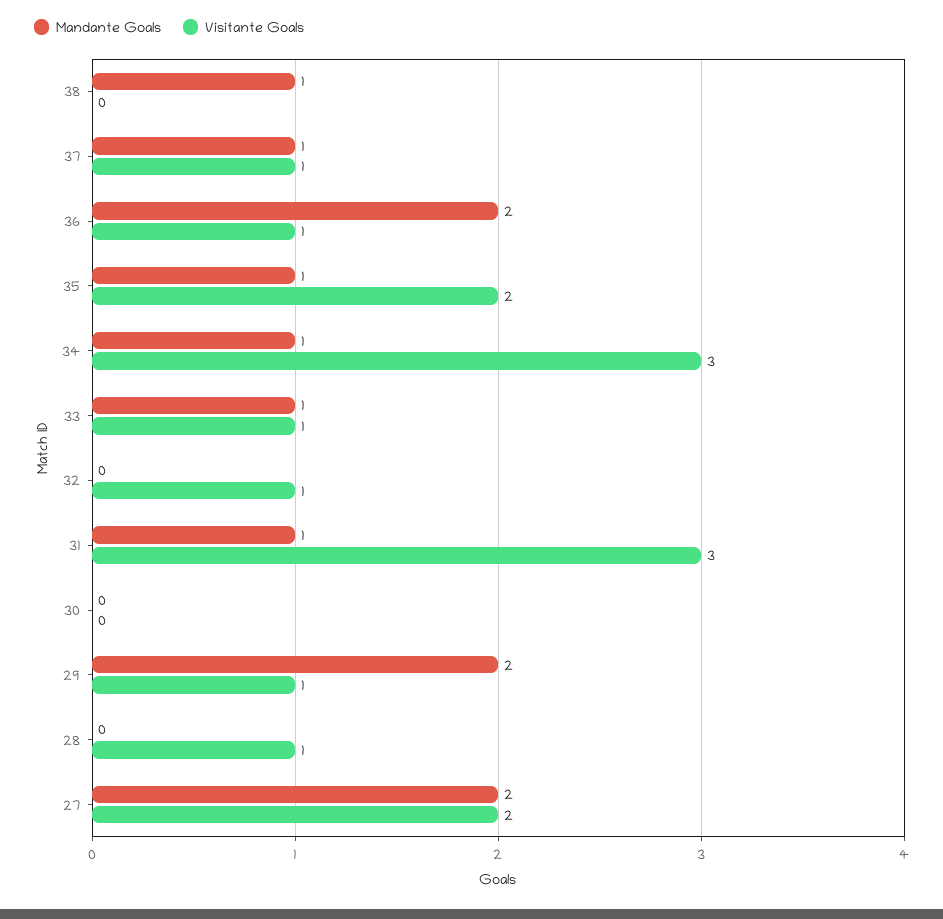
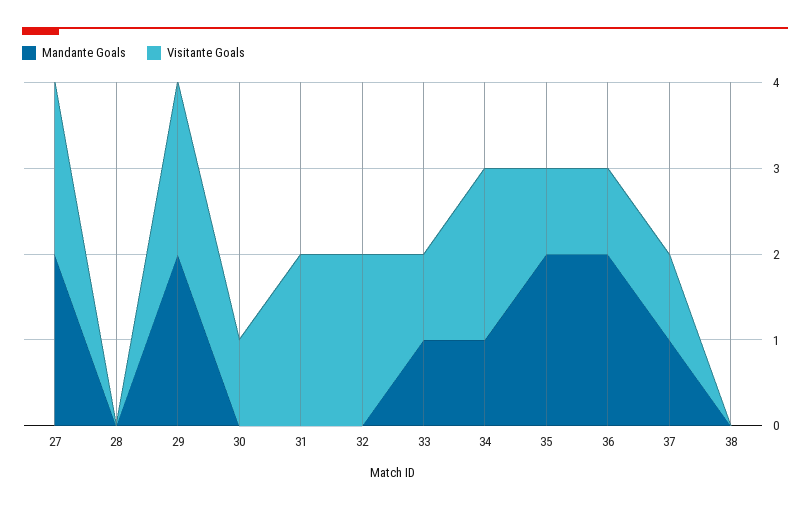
  {
    "Mandante Goals": {
-     "38": 1,
+     "38": 0,
      "37": 1,
      "36": 2,
-     "35": 1,
+     "35": 2,
      "34": 1,
      "33": 1,
      "32": 0,
-     "31": 1,
+     "31": 0,
      "30": 0,
      "29": 2,
      "28": 0,
      "27": 2
    },
    "Visitante Goals": {
      "38": 0,
      "37": 1,
      "36": 1,
-     "35": 2,
+     "35": 1,
-     "34": 3,
+     "34": 2,
      "33": 1,
-     "32": 1,
+     "32": 2,
-     "31": 3,
+     "31": 2,
-     "30": 0,
+     "30": 1,
-     "29": 1,
+     "29": 2,
-     "28": 1,
+     "28": 0,
      "27": 2
    }
  }

